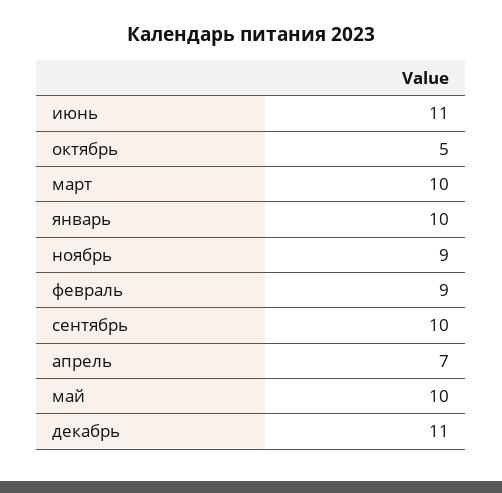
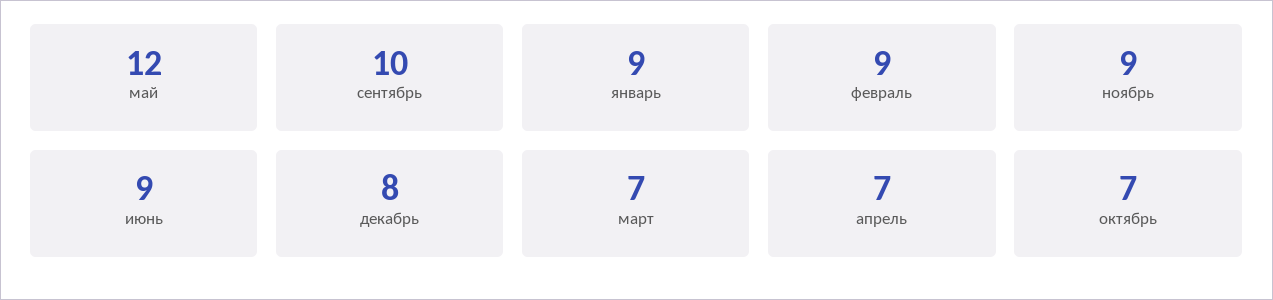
  {
-   "июнь": 11,
+   "июнь": 9,
-   "октябрь": 5,
+   "октябрь": 7,
-   "март": 10,
+   "март": 7,
-   "январь": 10,
+   "январь": 9,
    "ноябрь": 9,
    "февраль": 9,
    "сентябрь": 10,
    "апрель": 7,
-   "май": 10,
+   "май": 12,
-   "декабрь": 11
+   "декабрь": 8
  }

